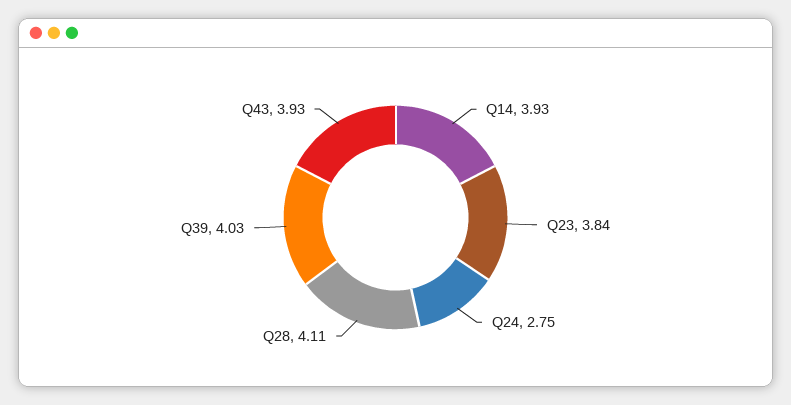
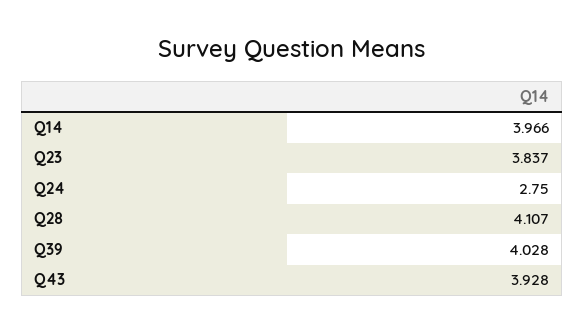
  {
-   "Q14": 3.93,
+   "Q14": 3.966,
    "Q23": 3.837,
    "Q24": 2.75,
    "Q28": 4.107,
    "Q39": 4.028,
    "Q43": 3.928
  }

